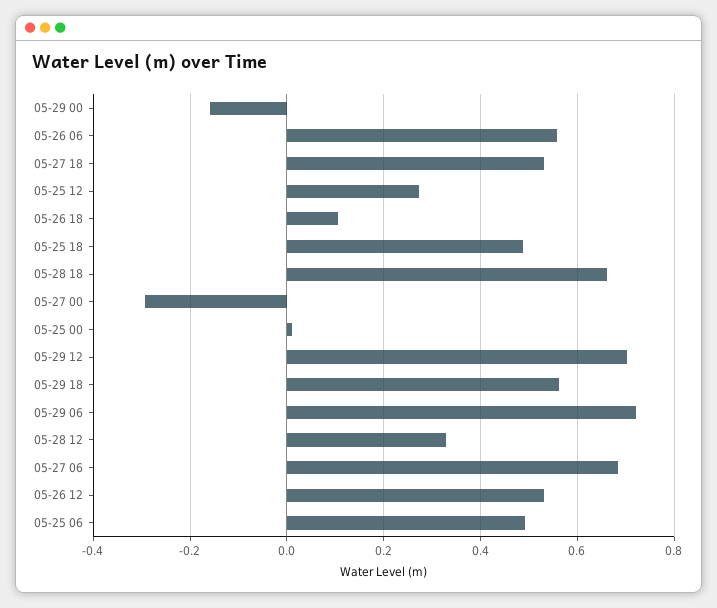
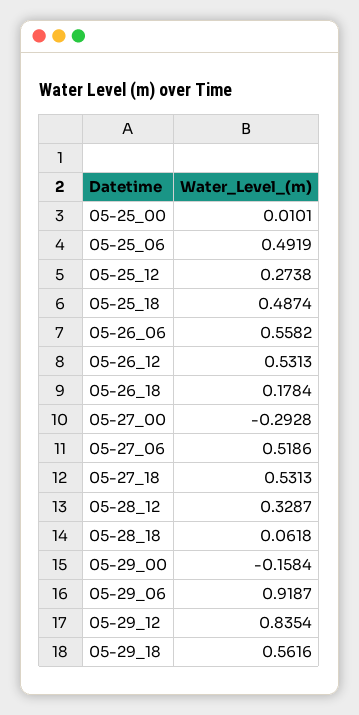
  {
    "05-29 00": -0.1584,
    "05-26 06": 0.5582,
    "05-27 18": 0.5313,
    "05-25 12": 0.2738,
-   "05-26 18": 0.1,
+   "05-26 18": 0.1784,
    "05-25 18": 0.4874,
-   "05-28 18": 0.66,
+   "05-28 18": 0.0618,
    "05-27 00": -0.2928,
    "05-25 00": 0.0101,
-   "05-29 12": 0.7,
+   "05-29 12": 0.8354,
    "05-29 18": 0.5616,
-   "05-29 06": 0.72,
+   "05-29 06": 0.9187,
    "05-28 12": 0.3287,
-   "05-27 06": 0.68,
+   "05-27 06": 0.5186,
    "05-26 12": 0.5313,
    "05-25 06": 0.4919
  }

